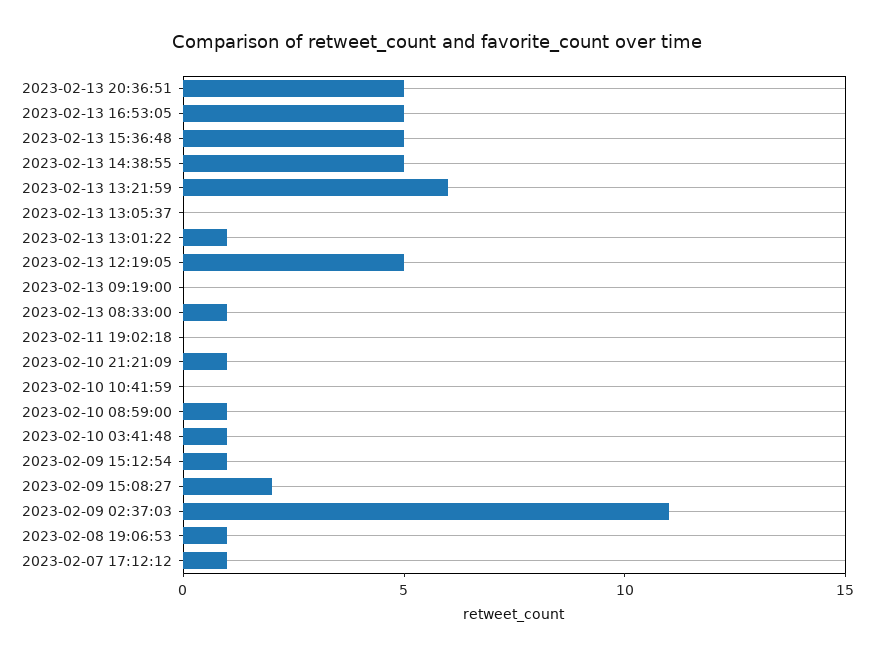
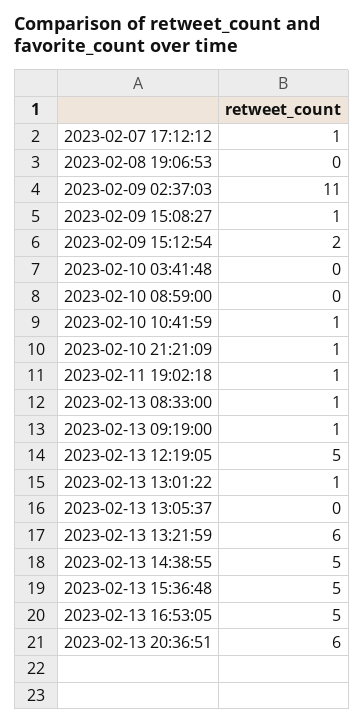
  {
-   "2023-02-13 20:36:51": 5,
+   "2023-02-13 20:36:51": 6,
    "2023-02-13 16:53:05": 5,
    "2023-02-13 15:36:48": 5,
    "2023-02-13 14:38:55": 5,
    "2023-02-13 13:21:59": 6,
    "2023-02-13 13:05:37": 0,
    "2023-02-13 13:01:22": 1,
    "2023-02-13 12:19:05": 5,
-   "2023-02-13 09:19:00": 0,
+   "2023-02-13 09:19:00": 1,
    "2023-02-13 08:33:00": 1,
-   "2023-02-11 19:02:18": 0,
+   "2023-02-11 19:02:18": 1,
    "2023-02-10 21:21:09": 1,
-   "2023-02-10 10:41:59": 0,
+   "2023-02-10 10:41:59": 1,
-   "2023-02-10 08:59:00": 1,
+   "2023-02-10 08:59:00": 0,
-   "2023-02-10 03:41:48": 1,
+   "2023-02-10 03:41:48": 0,
-   "2023-02-09 15:12:54": 1,
+   "2023-02-09 15:12:54": 2,
-   "2023-02-09 15:08:27": 2,
+   "2023-02-09 15:08:27": 1,
    "2023-02-09 02:37:03": 11,
-   "2023-02-08 19:06:53": 1,
+   "2023-02-08 19:06:53": 0,
    "2023-02-07 17:12:12": 1
  }

